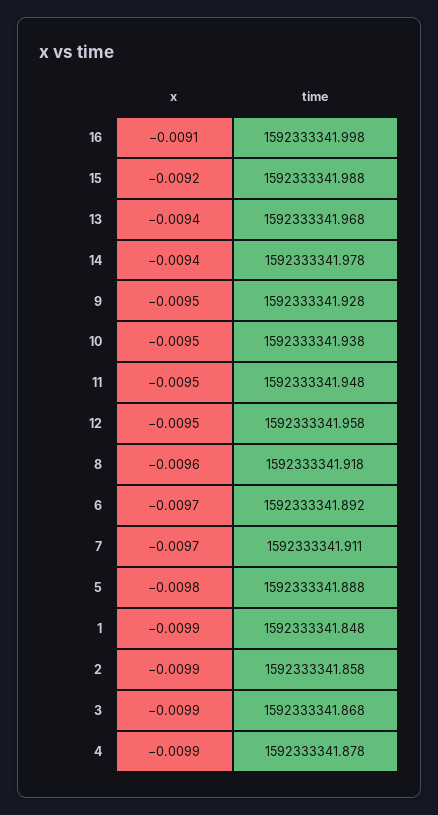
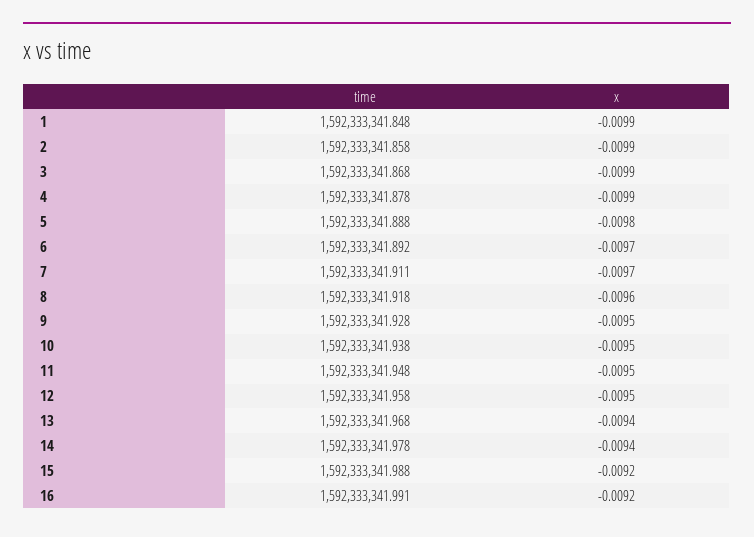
  {
    "x": {
-     "16": -0.0091,
+     "16": -0.0092,
      "15": -0.0092,
      "13": -0.0094,
      "14": -0.0094,
      "9": -0.0095,
      "10": -0.0095,
      "11": -0.0095,
      "12": -0.0095,
      "8": -0.0096,
      "6": -0.0097,
      "7": -0.0097,
      "5": -0.0098,
      "1": -0.0099,
      "2": -0.0099,
      "3": -0.0099,
      "4": -0.0099
    },
    "time": {
-     "16": 1592333341.998,
+     "16": 1592333341.991,
      "15": 1592333341.988,
      "13": 1592333341.968,
      "14": 1592333341.978,
      "9": 1592333341.928,
      "10": 1592333341.938,
      "11": 1592333341.948,
      "12": 1592333341.958,
      "8": 1592333341.918,
      "6": 1592333341.892,
      "7": 1592333341.911,
      "5": 1592333341.888,
      "1": 1592333341.848,
      "2": 1592333341.858,
      "3": 1592333341.868,
      "4": 1592333341.878
    }
  }

